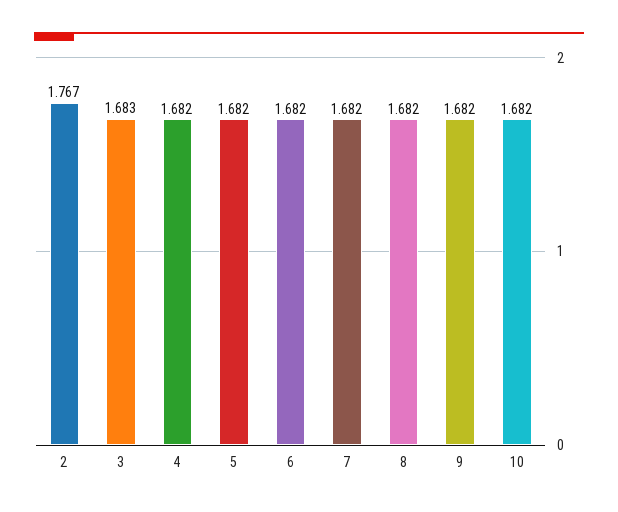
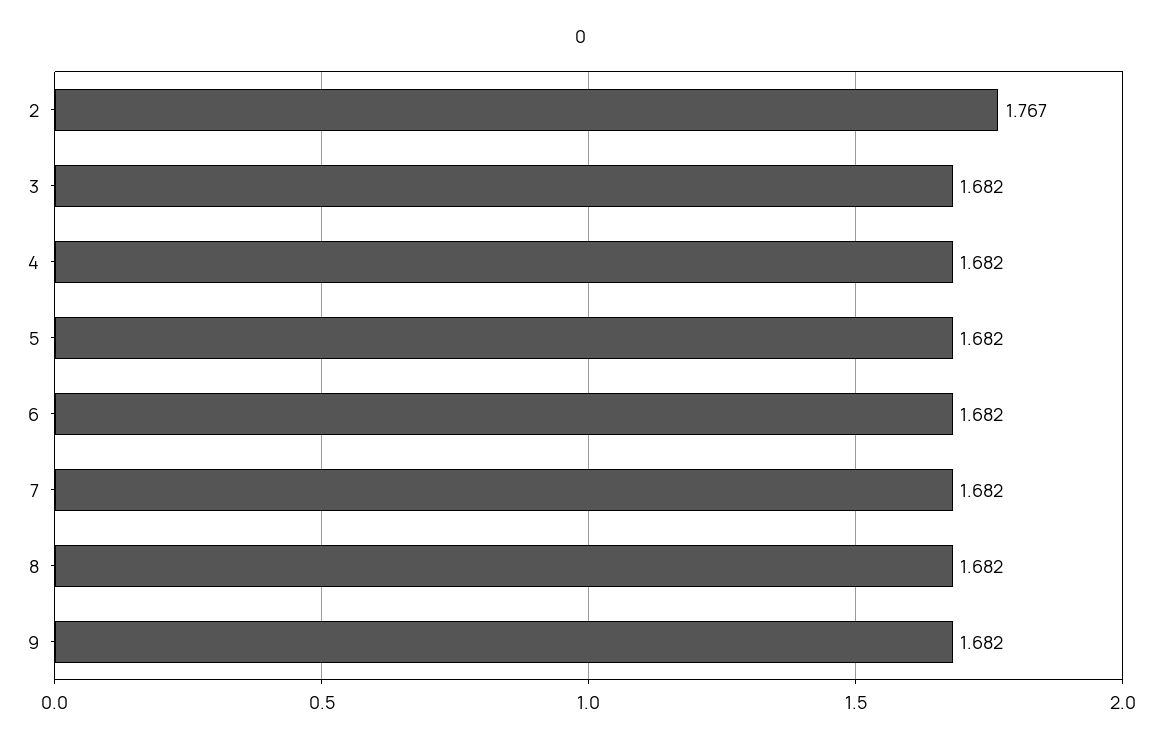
  {
    "2": 1.767,
-   "3": 1.683,
+   "3": 1.682,
    "4": 1.682,
    "5": 1.682,
    "6": 1.682,
    "7": 1.682,
    "8": 1.682,
-   "9": 1.682,
+   "9": 1.682
-   "10": 1.682
  }

